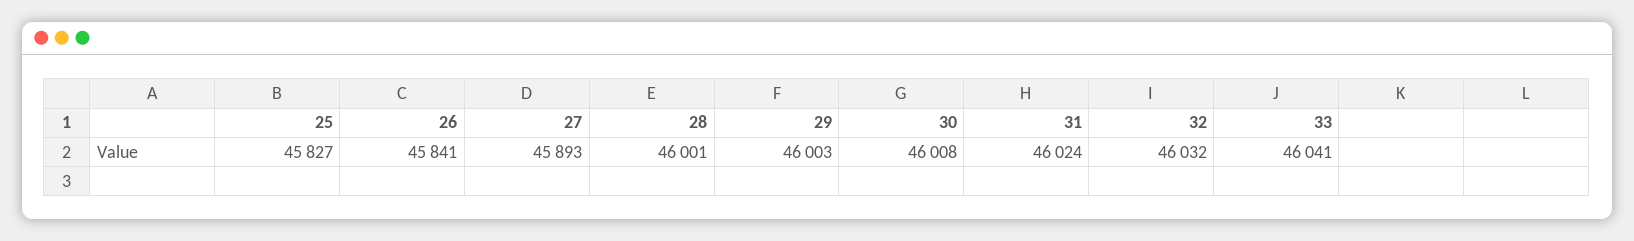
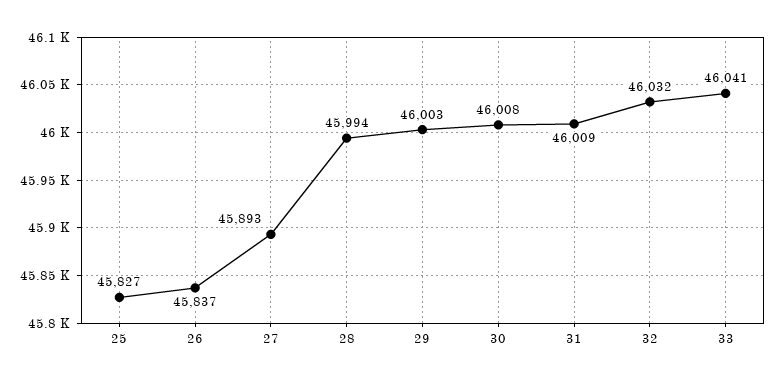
  {
    "25": 45827,
-   "26": 45841,
+   "26": 45837,
    "27": 45893,
-   "28": 46001,
+   "28": 45994,
    "29": 46003,
    "30": 46008,
-   "31": 46024,
+   "31": 46009,
    "32": 46032,
    "33": 46041
  }

